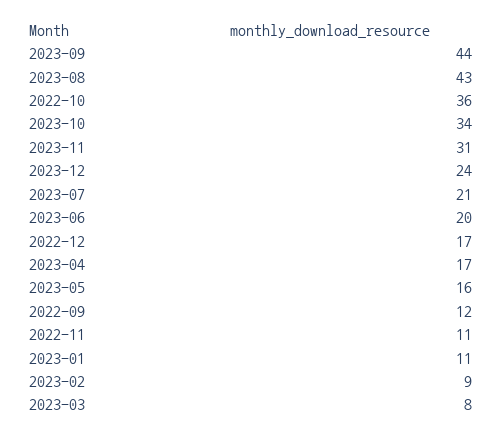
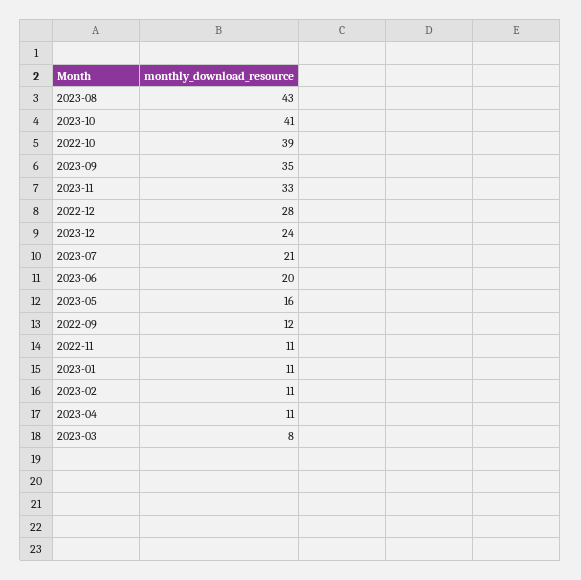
  {
-   "2023-09": 44,
+   "2023-09": 35,
    "2023-08": 43,
-   "2022-10": 36,
+   "2022-10": 39,
-   "2023-10": 34,
+   "2023-10": 41,
-   "2023-11": 31,
+   "2023-11": 33,
    "2023-12": 24,
    "2023-07": 21,
    "2023-06": 20,
-   "2022-12": 17,
+   "2022-12": 28,
-   "2023-04": 17,
+   "2023-04": 11,
    "2023-05": 16,
    "2022-09": 12,
    "2022-11": 11,
    "2023-01": 11,
-   "2023-02": 9,
+   "2023-02": 11,
    "2023-03": 8
  }

